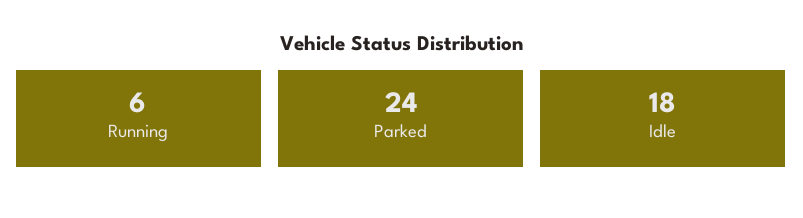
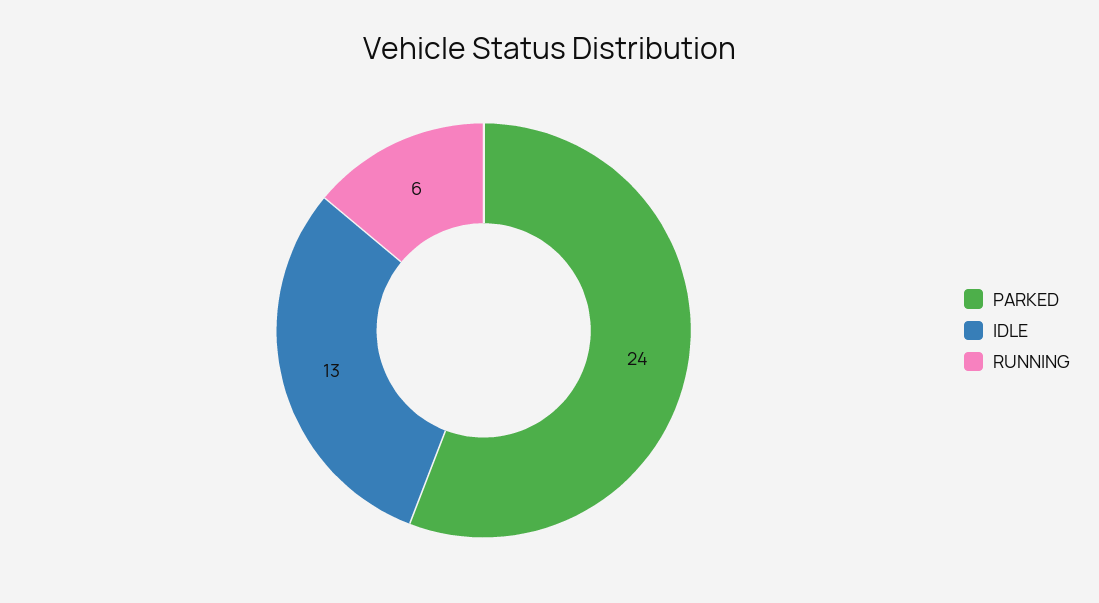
  {
    "Running": 6,
    "Parked": 24,
-   "Idle": 18
+   "Idle": 13
  }

